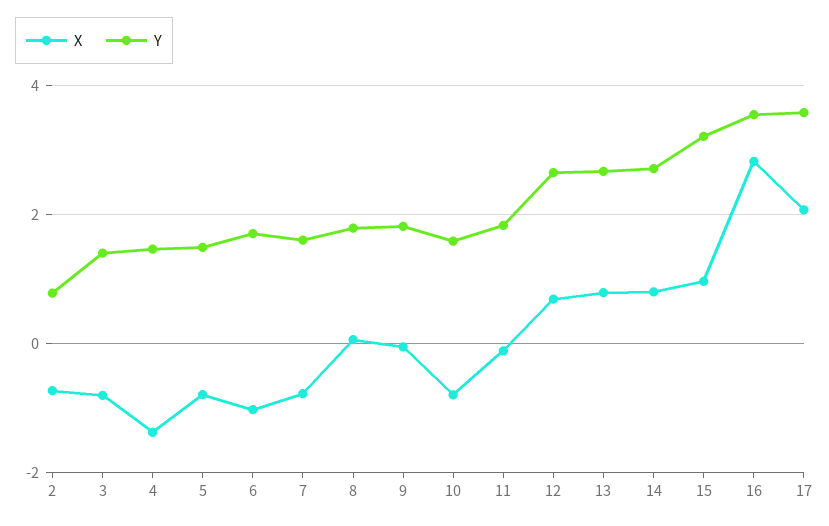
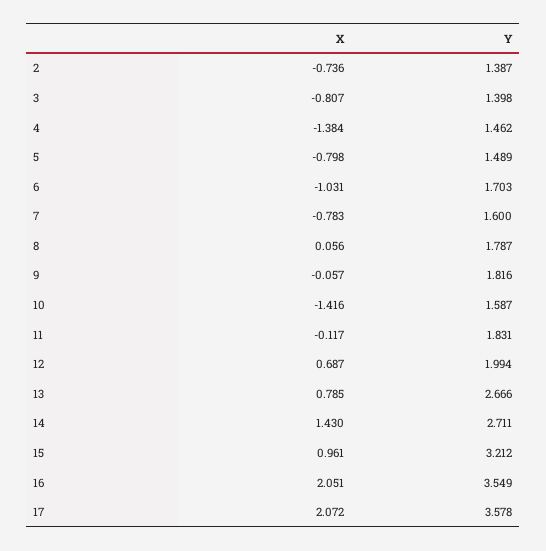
  {
    "X": {
      "2": -0.736,
      "3": -0.807,
      "4": -1.384,
      "5": -0.798,
      "6": -1.031,
      "7": -0.783,
      "8": 0.056,
      "9": -0.057,
-     "10": -0.8,
+     "10": -1.416,
      "11": -0.117,
      "12": 0.687,
      "13": 0.785,
-     "14": 0.8,
+     "14": 1.43,
      "15": 0.961,
-     "16": 2.8,
+     "16": 2.051,
      "17": 2.072
    },
    "Y": {
-     "2": 0.8,
+     "2": 1.387,
      "3": 1.398,
      "4": 1.462,
      "5": 1.489,
      "6": 1.703,
      "7": 1.6,
      "8": 1.787,
      "9": 1.816,
      "10": 1.587,
      "11": 1.831,
-     "12": 2.6,
+     "12": 1.994,
      "13": 2.666,
      "14": 2.711,
      "15": 3.212,
      "16": 3.549,
      "17": 3.578
    }
  }

